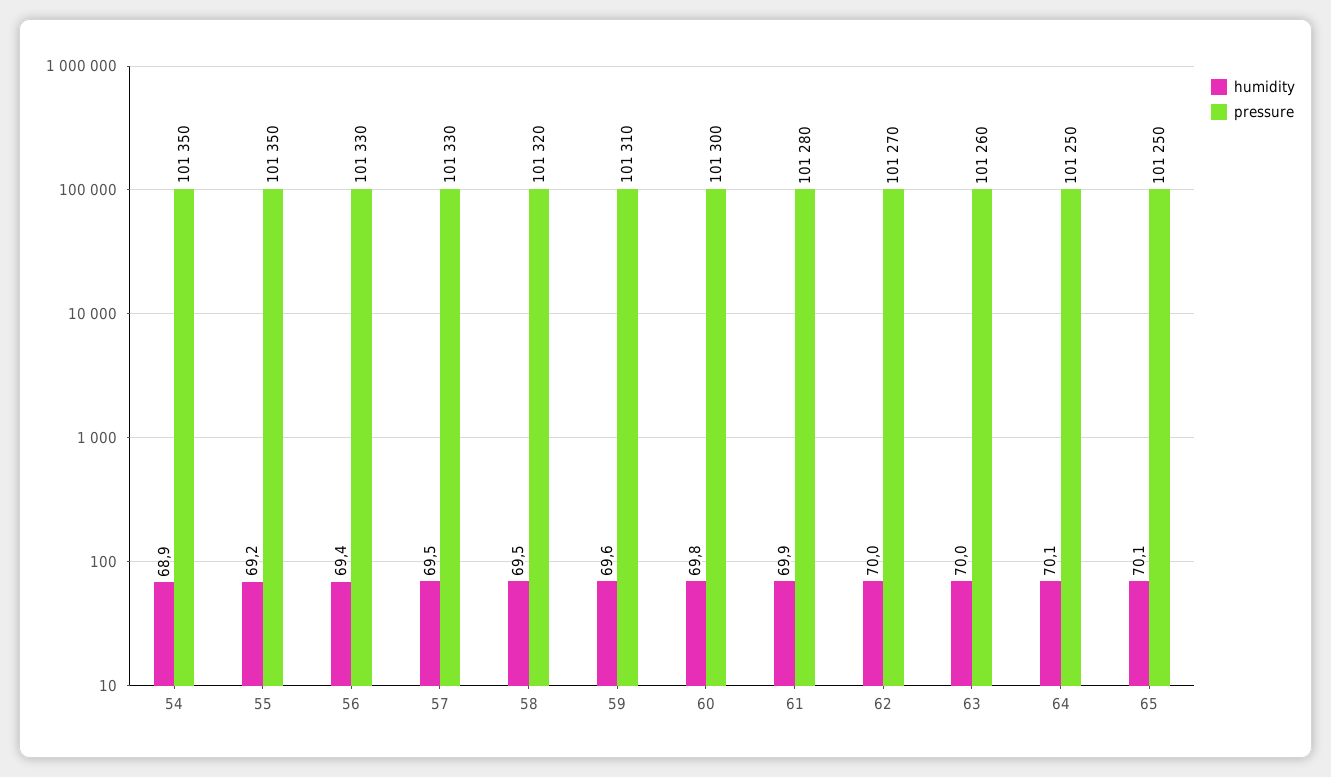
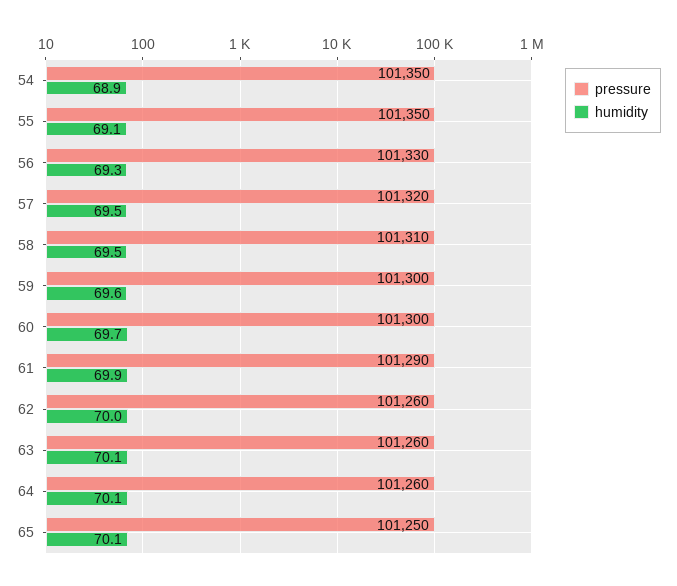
  {
    "humidity": {
      "54": 68.9,
-     "55": 69.2,
+     "55": 69.1,
-     "56": 69.4,
+     "56": 69.3,
      "57": 69.5,
      "58": 69.5,
      "59": 69.6,
-     "60": 69.8,
+     "60": 69.7,
      "61": 69.9,
      "62": 70,
-     "63": 70,
+     "63": 70.1,
      "64": 70.1,
      "65": 70.1
    },
    "pressure": {
      "54": 101350,
      "55": 101350,
      "56": 101330,
-     "57": 101330,
+     "57": 101320,
-     "58": 101320,
+     "58": 101310,
-     "59": 101310,
+     "59": 101300,
      "60": 101300,
-     "61": 101280,
+     "61": 101290,
-     "62": 101270,
+     "62": 101260,
      "63": 101260,
-     "64": 101250,
+     "64": 101260,
      "65": 101250
    }
  }

